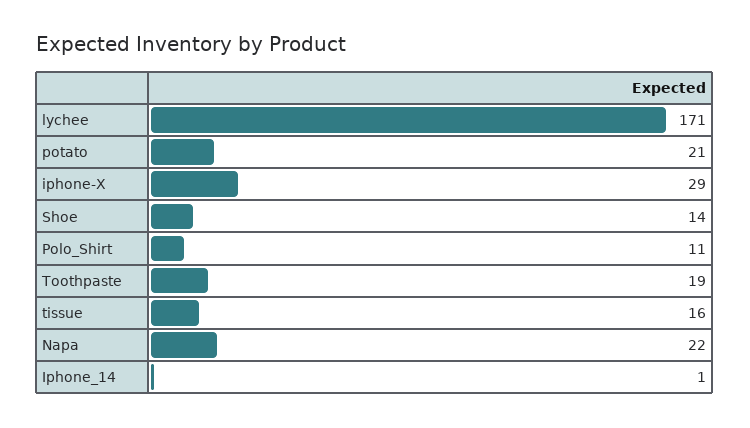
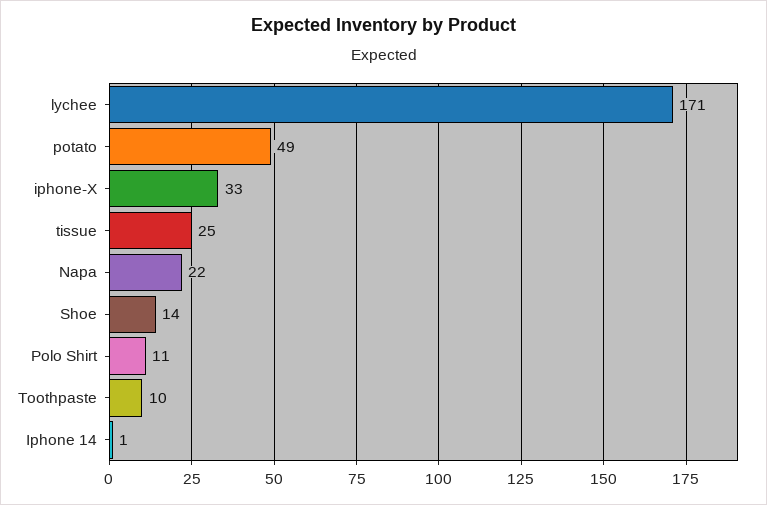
  {
    "lychee": 171,
-   "potato": 21,
+   "potato": 49,
-   "iphone-X": 29,
+   "iphone-X": 33,
    "Shoe": 14,
    "Polo_Shirt": 11,
-   "Toothpaste": 19,
+   "Toothpaste": 10,
-   "tissue": 16,
+   "tissue": 25,
    "Napa": 22,
    "Iphone_14": 1
  }

